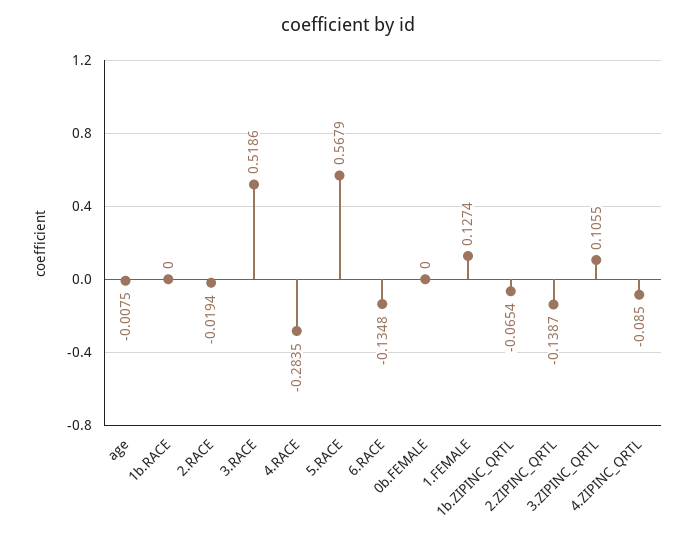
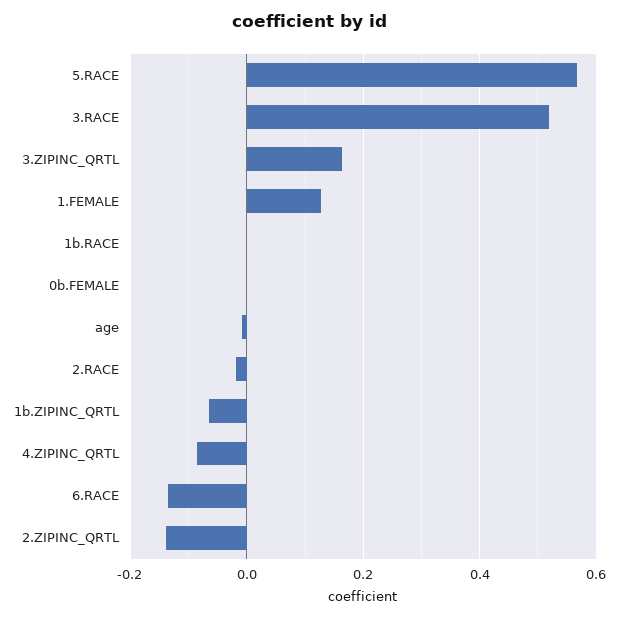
  {
    "age": -0.0075,
    "1b.RACE": 0,
    "2.RACE": -0.0194,
    "3.RACE": 0.5186,
-   "4.RACE": -0.2835,
    "5.RACE": 0.5679,
    "6.RACE": -0.1348,
    "0b.FEMALE": 0,
    "1.FEMALE": 0.1274,
    "1b.ZIPINC_QRTL": -0.0654,
    "2.ZIPINC_QRTL": -0.1387,
-   "3.ZIPINC_QRTL": 0.1055,
+   "3.ZIPINC_QRTL": 0.16,
    "4.ZIPINC_QRTL": -0.085
  }

